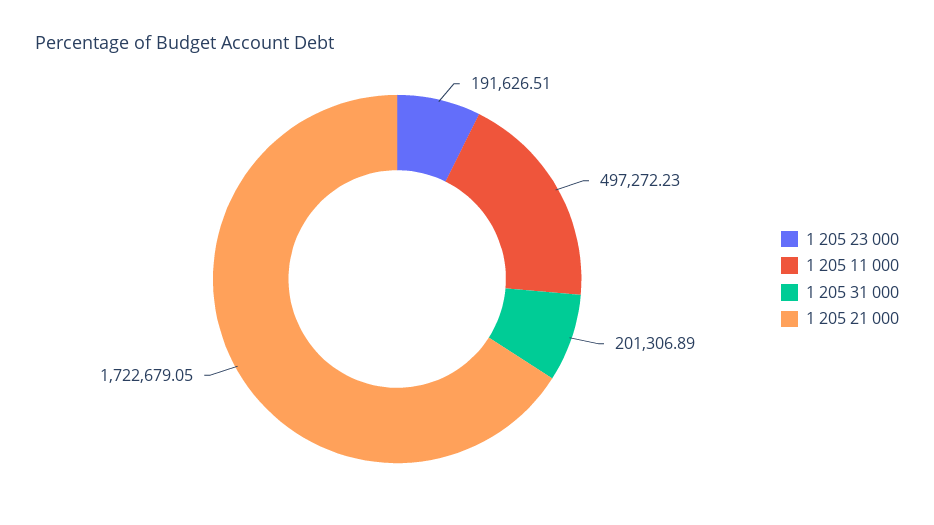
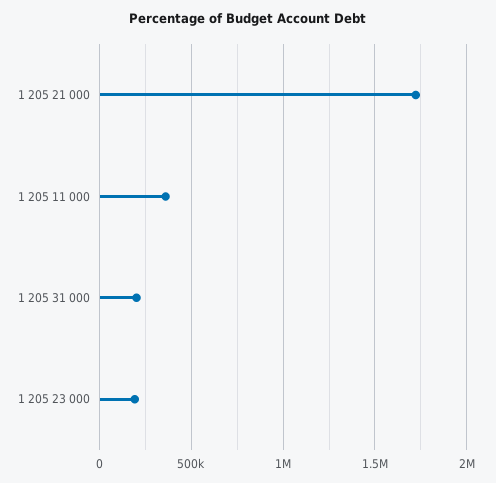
  {
    "1 205 23 000": 191626.51,
-   "1 205 11 000": 497272.23,
+   "1 205 11 000": 350000,
    "1 205 31 000": 201306.89,
    "1 205 21 000": 1722679.05
  }

